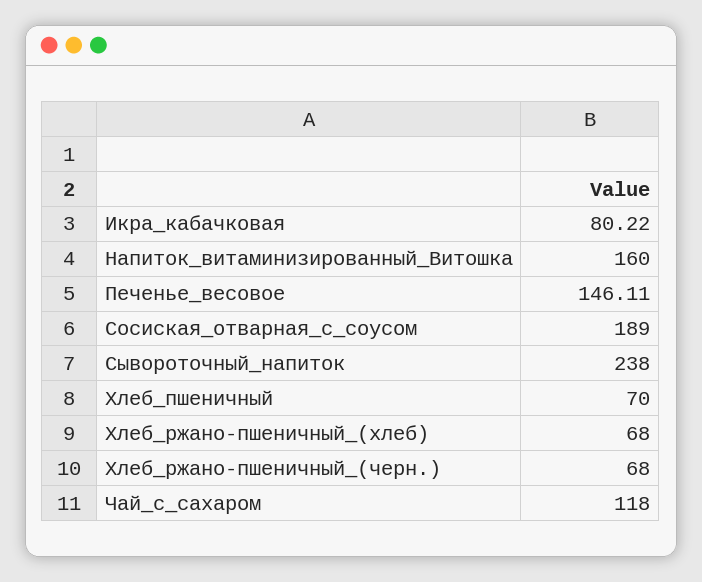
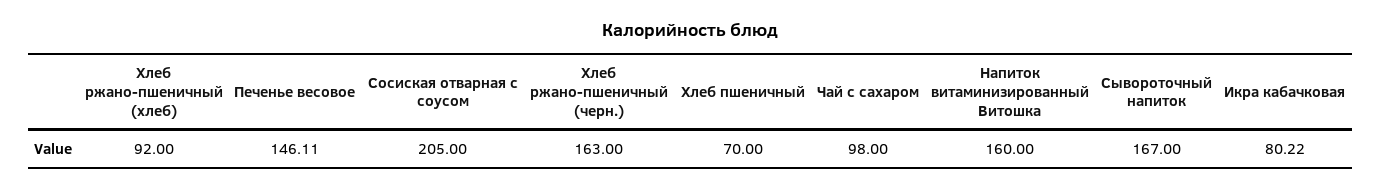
  {
    "Икра_кабачковая": 80.22,
    "Напиток_витаминизированный_Витошка": 160,
    "Печенье_весовое": 146.11,
-   "Сосиская_отварная_с_соусом": 189,
+   "Сосиская_отварная_с_соусом": 205,
-   "Сывороточный_напиток": 238,
+   "Сывороточный_напиток": 167,
    "Хлеб_пшеничный": 70,
-   "Хлеб_ржано-пшеничный_(хлеб)": 68,
+   "Хлеб_ржано-пшеничный_(хлеб)": 92,
-   "Хлеб_ржано-пшеничный_(черн.)": 68,
+   "Хлеб_ржано-пшеничный_(черн.)": 163,
-   "Чай_с_сахаром": 118
+   "Чай_с_сахаром": 98
  }

